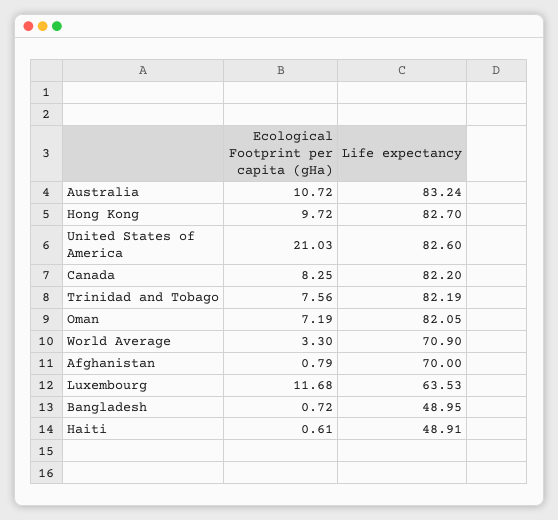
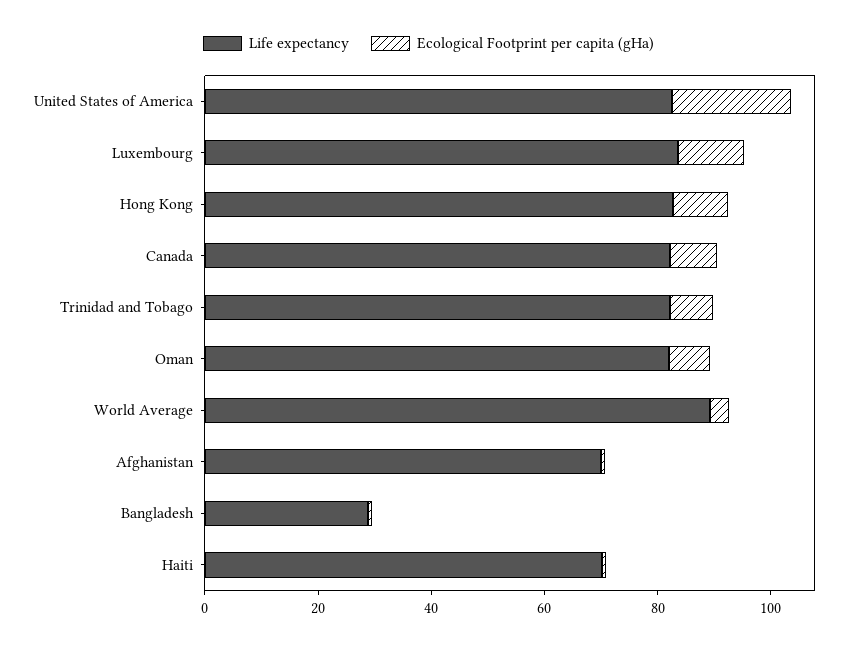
  {
    "Ecological Footprint per capita (gHa)": {
-     "Australia": 10.72,
      "Hong Kong": 9.72,
      "United States of America": 21.03,
      "Canada": 8.25,
      "Trinidad and Tobago": 7.56,
      "Oman": 7.19,
      "World Average": 3.3,
      "Afghanistan": 0.79,
      "Luxembourg": 11.68,
      "Bangladesh": 0.72,
      "Haiti": 0.61
    },
    "Life expectancy": {
-     "Australia": 83.24,
      "Hong Kong": 82.7,
      "United States of America": 82.6,
      "Canada": 82.2,
      "Trinidad and Tobago": 82.19,
      "Oman": 82.05,
-     "World Average": 70.9,
+     "World Average": 90,
      "Afghanistan": 70,
-     "Luxembourg": 63.53,
+     "Luxembourg": 85,
-     "Bangladesh": 48.95,
+     "Bangladesh": 30,
-     "Haiti": 48.91
+     "Haiti": 70
    }
  }

